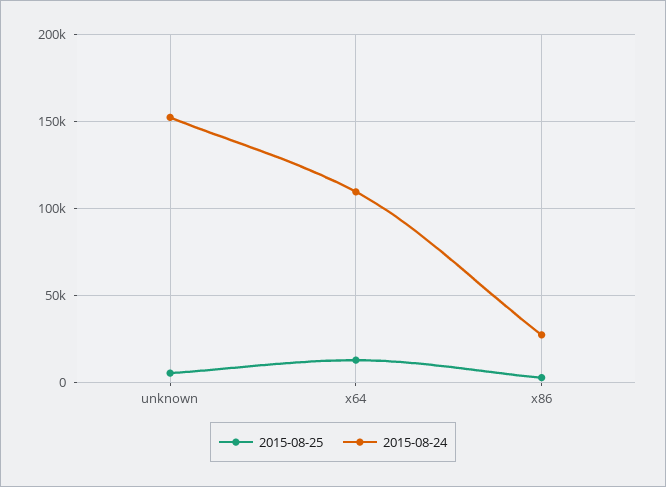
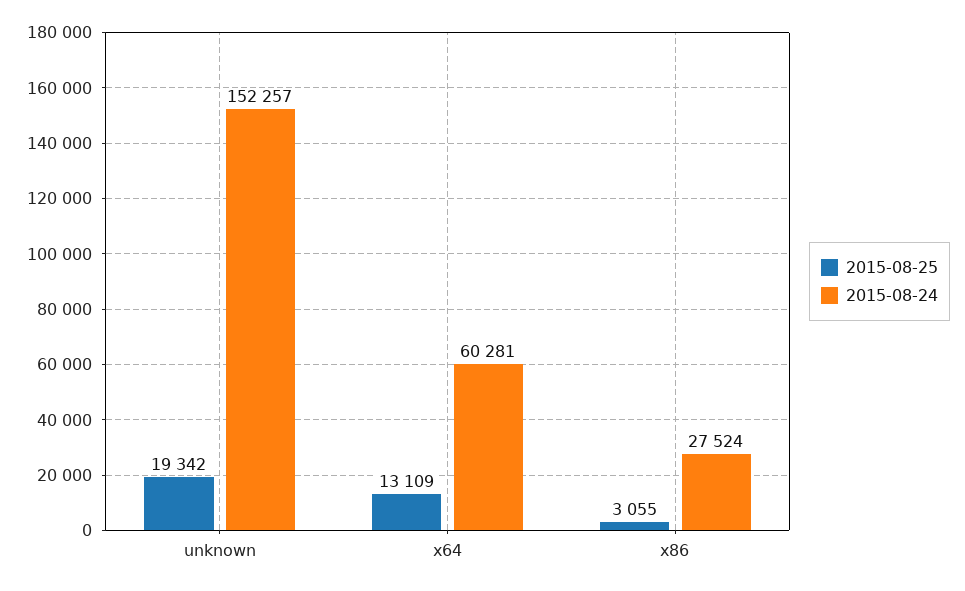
  {
    "2015-08-25": {
-     "unknown": 5000,
+     "unknown": 19342,
      "x64": 13109,
      "x86": 3055
    },
    "2015-08-24": {
      "unknown": 152257,
-     "x64": 110000,
+     "x64": 60281,
      "x86": 27524
    }
  }

